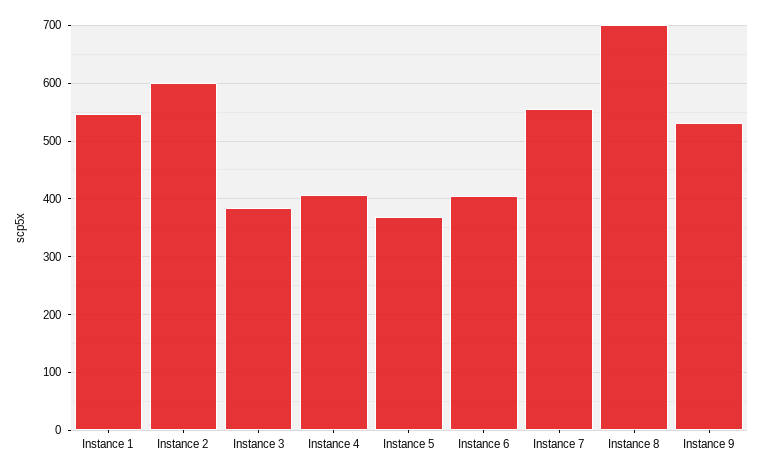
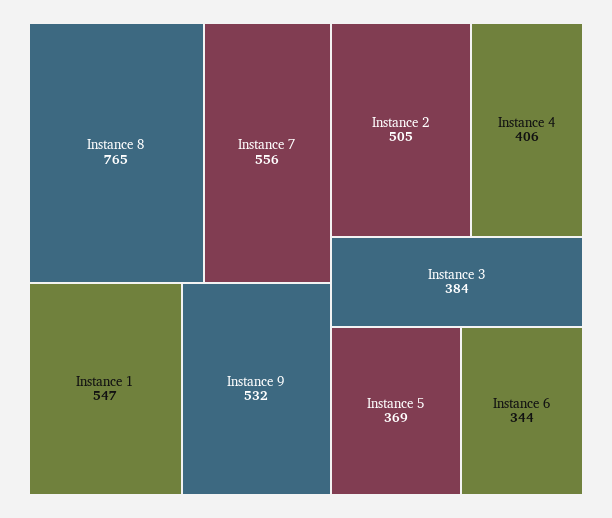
  {
    "Instance 1": 547,
-   "Instance 2": 600,
+   "Instance 2": 505,
    "Instance 3": 384,
    "Instance 4": 406,
    "Instance 5": 369,
-   "Instance 6": 400,
+   "Instance 6": 344,
    "Instance 7": 556,
-   "Instance 8": 700,
+   "Instance 8": 765,
    "Instance 9": 532
  }

